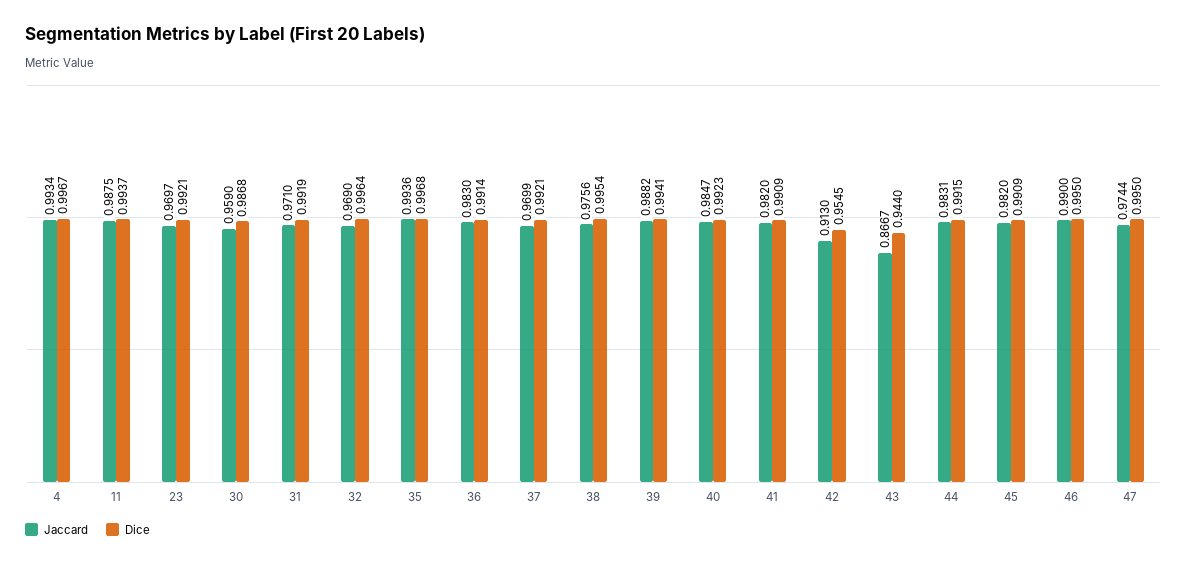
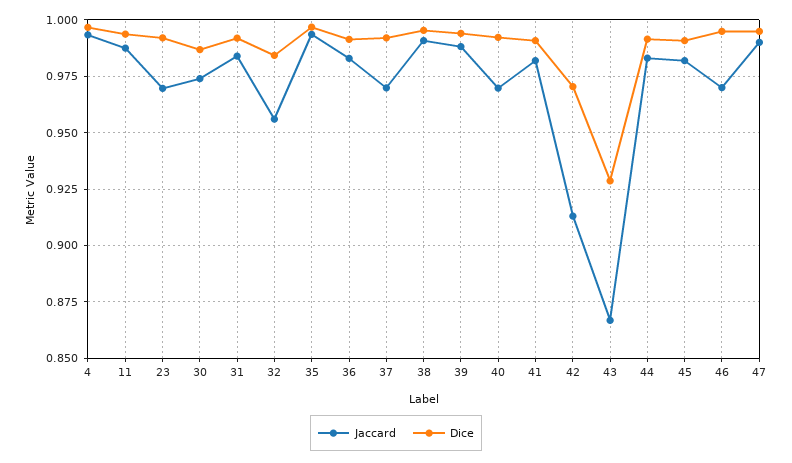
  {
    "Jaccard": {
      "4": 0.9934,
      "11": 0.9875,
      "23": 0.9697,
-     "30": 0.959,
+     "30": 0.975,
-     "31": 0.971,
+     "31": 0.985,
-     "32": 0.969,
+     "32": 0.955,
      "35": 0.9936,
      "36": 0.983,
      "37": 0.9699,
-     "38": 0.9756,
+     "38": 0.99,
      "39": 0.9882,
-     "40": 0.9847,
+     "40": 0.97,
      "41": 0.982,
      "42": 0.913,
      "43": 0.8667,
      "44": 0.9831,
      "45": 0.982,
-     "46": 0.99,
+     "46": 0.97,
-     "47": 0.9744
+     "47": 0.99
    },
    "Dice": {
      "4": 0.9967,
      "11": 0.9937,
      "23": 0.9921,
      "30": 0.9868,
      "31": 0.9919,
-     "32": 0.9964,
+     "32": 0.985,
      "35": 0.9968,
      "36": 0.9914,
      "37": 0.9921,
      "38": 0.9954,
      "39": 0.9941,
      "40": 0.9923,
      "41": 0.9909,
-     "42": 0.9545,
+     "42": 0.97,
-     "43": 0.944,
+     "43": 0.93,
      "44": 0.9915,
      "45": 0.9909,
      "46": 0.995,
      "47": 0.995
    }
  }

